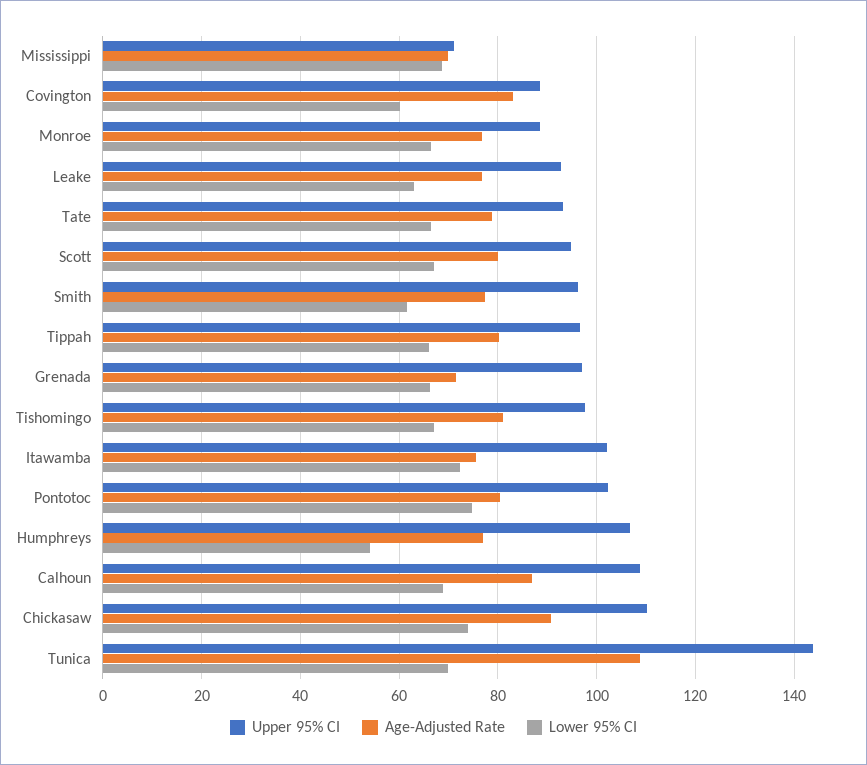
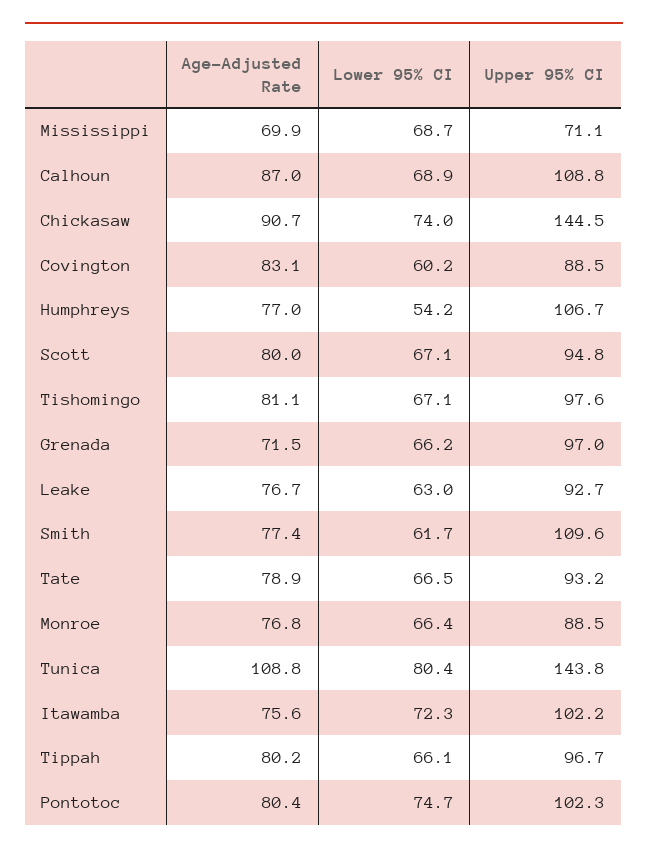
  {
    "Upper 95% CI": {
      "Mississippi": 71.1,
      "Covington": 88.5,
      "Monroe": 88.5,
      "Leake": 92.7,
      "Tate": 93.2,
      "Scott": 94.8,
-     "Smith": 96,
+     "Smith": 109.6,
      "Tippah": 96.7,
      "Grenada": 97,
      "Tishomingo": 97.6,
      "Itawamba": 102.2,
      "Pontotoc": 102.3,
      "Humphreys": 106.7,
      "Calhoun": 108.8,
-     "Chickasaw": 110,
+     "Chickasaw": 144.5,
      "Tunica": 143.8
    },
    "Age-Adjusted Rate": {
      "Mississippi": 69.9,
      "Covington": 83.1,
      "Monroe": 76.8,
      "Leake": 76.7,
      "Tate": 78.9,
      "Scott": 80,
      "Smith": 77.4,
      "Tippah": 80.2,
      "Grenada": 71.5,
      "Tishomingo": 81.1,
      "Itawamba": 75.6,
      "Pontotoc": 80.4,
      "Humphreys": 77,
      "Calhoun": 87,
      "Chickasaw": 90.7,
      "Tunica": 108.8
    },
    "Lower 95% CI": {
      "Mississippi": 68.7,
      "Covington": 60.2,
      "Monroe": 66.4,
      "Leake": 63,
      "Tate": 66.5,
      "Scott": 67.1,
      "Smith": 61.7,
      "Tippah": 66.1,
      "Grenada": 66.2,
      "Tishomingo": 67.1,
      "Itawamba": 72.3,
      "Pontotoc": 74.7,
      "Humphreys": 54.2,
      "Calhoun": 68.9,
      "Chickasaw": 74,
-     "Tunica": 70
+     "Tunica": 80.4
    }
  }

